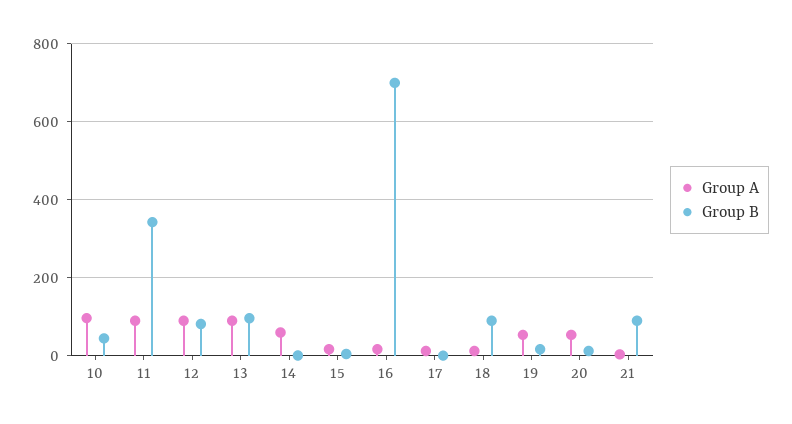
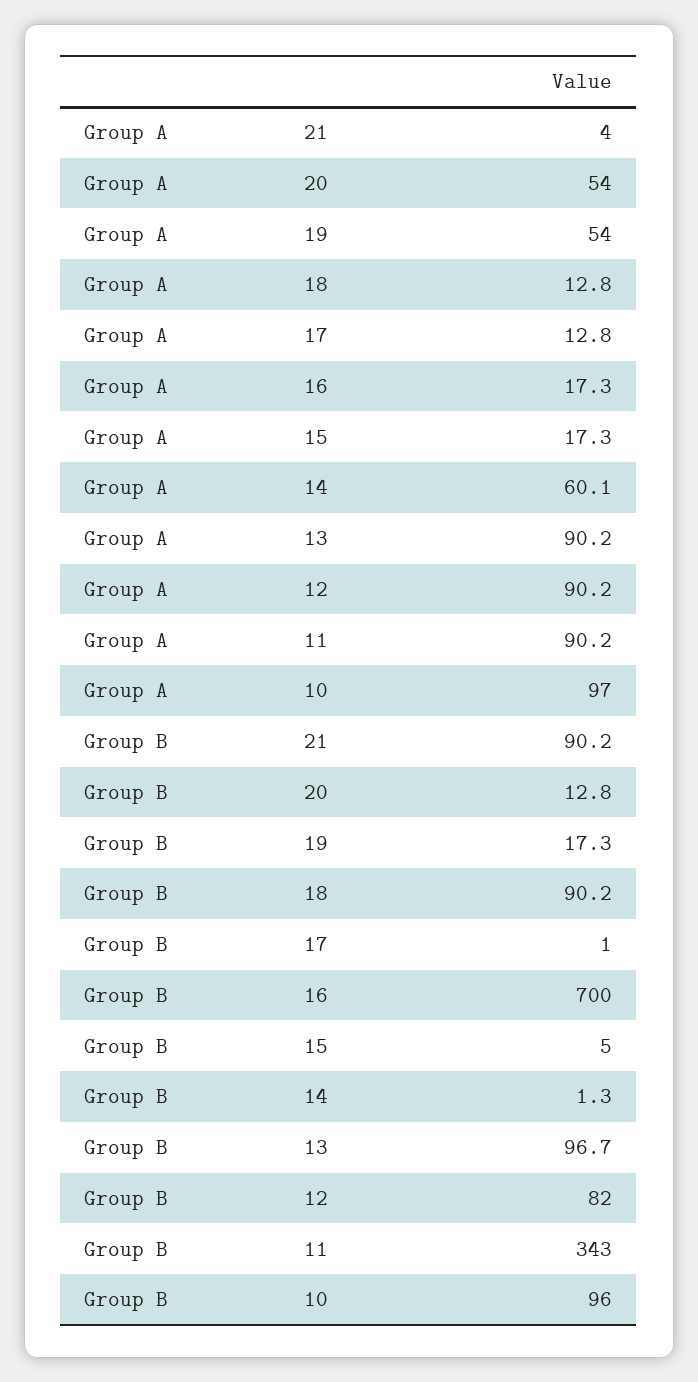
  {
    "Group A": {
      "10": 97,
      "11": 90.2,
      "12": 90.2,
      "13": 90.2,
      "14": 60.1,
      "15": 17.3,
      "16": 17.3,
      "17": 12.8,
      "18": 12.8,
      "19": 54,
      "20": 54,
      "21": 4
    },
    "Group B": {
-     "10": 40,
+     "10": 96,
      "11": 343,
      "12": 82,
      "13": 96.7,
      "14": 1.3,
      "15": 5,
      "16": 700,
      "17": 1,
      "18": 90.2,
      "19": 17.3,
      "20": 12.8,
      "21": 90.2
    }
  }

